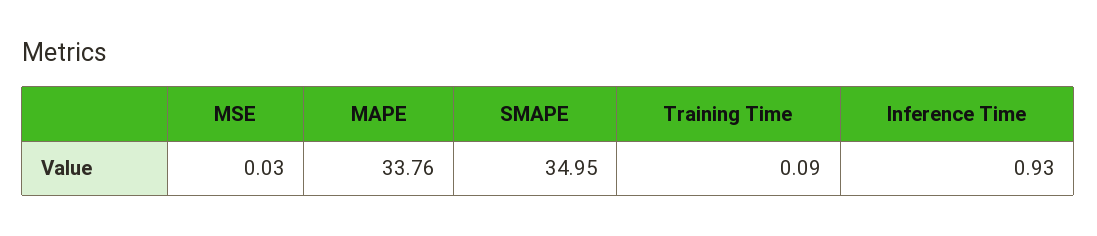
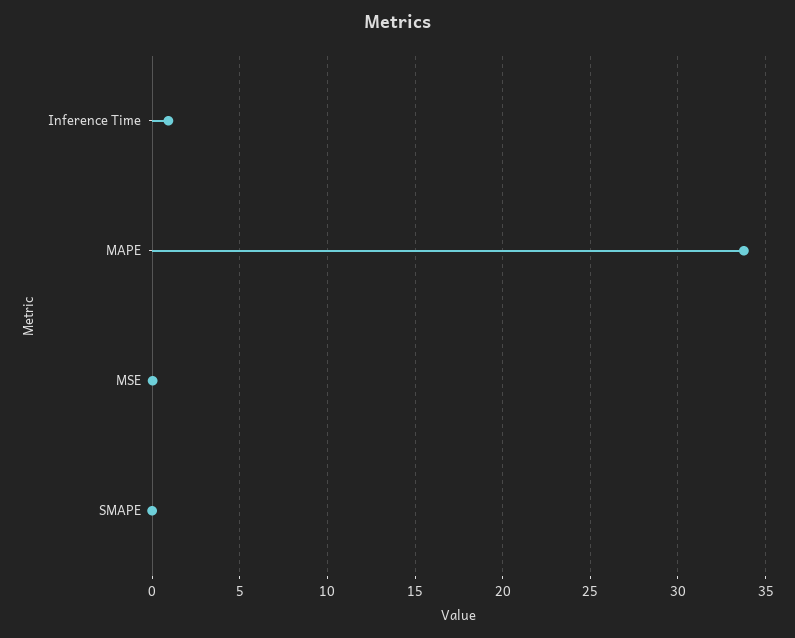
  {
    "MSE": 0.03,
    "MAPE": 33.76,
-   "SMAPE": 34.95,
+   "SMAPE": 0,
-   "Training Time": 0.09,
    "Inference Time": 0.93
  }

